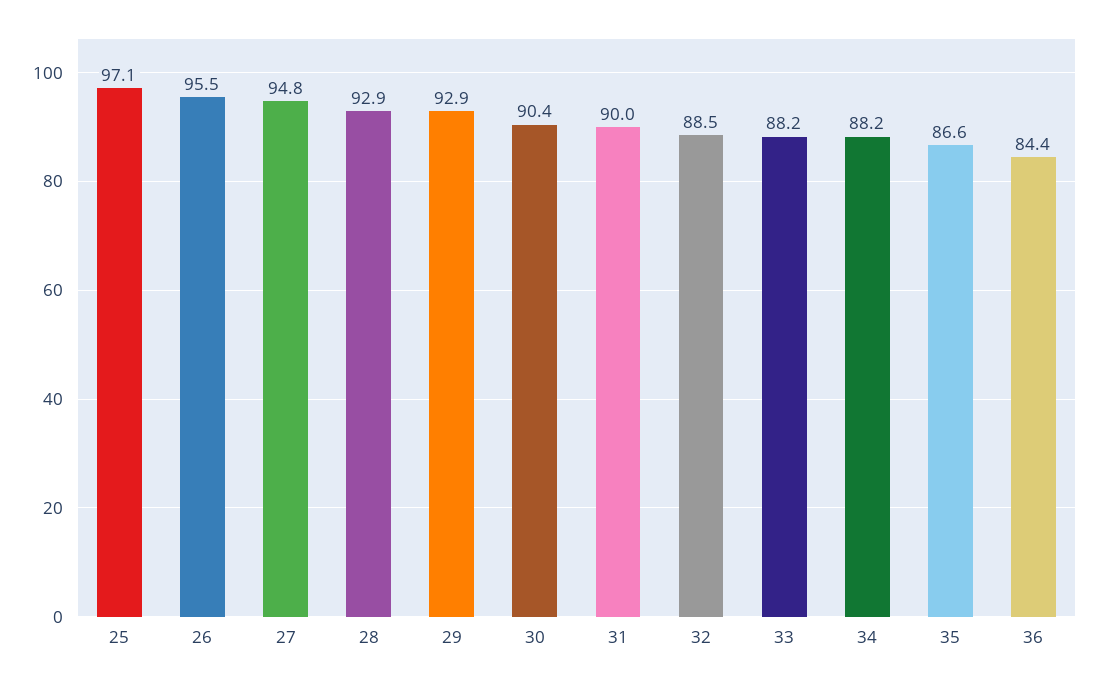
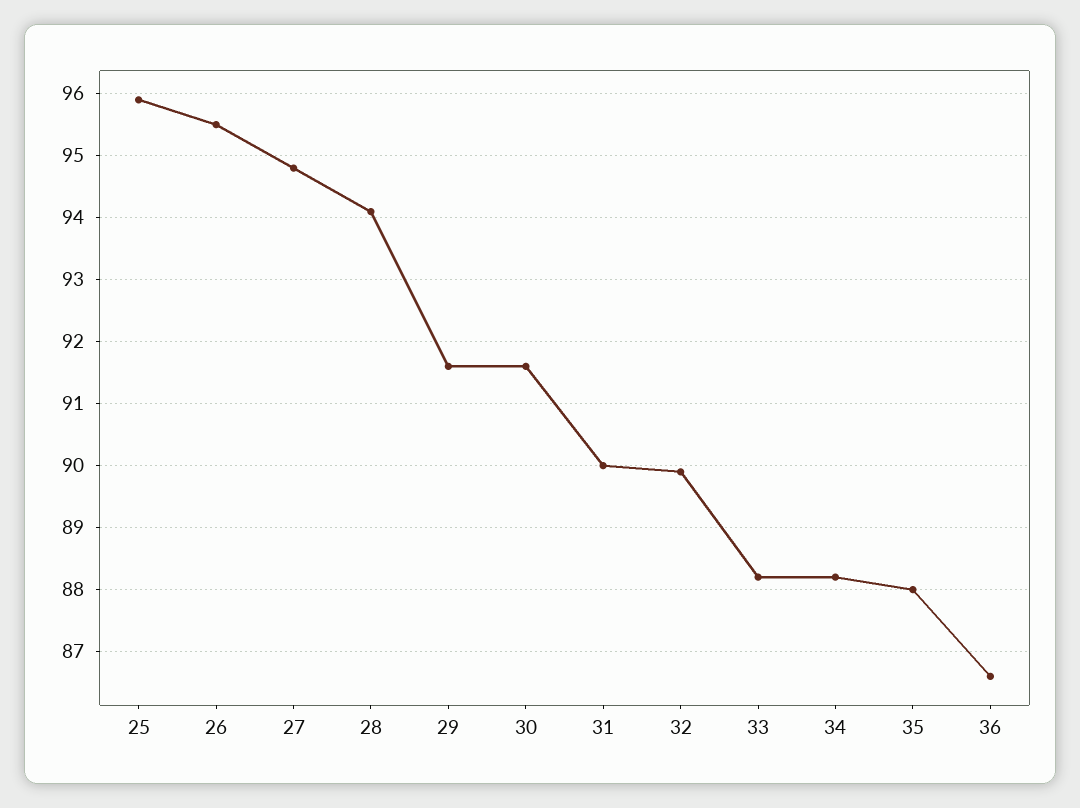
  {
-   "25": 97.1,
+   "25": 95.9,
    "26": 95.5,
    "27": 94.8,
-   "28": 92.9,
+   "28": 94.1,
-   "29": 92.9,
+   "29": 91.6,
-   "30": 90.4,
+   "30": 91.6,
    "31": 90,
-   "32": 88.5,
+   "32": 89.9,
    "33": 88.2,
    "34": 88.2,
-   "35": 86.6,
+   "35": 88,
-   "36": 84.4
+   "36": 86.6
  }

